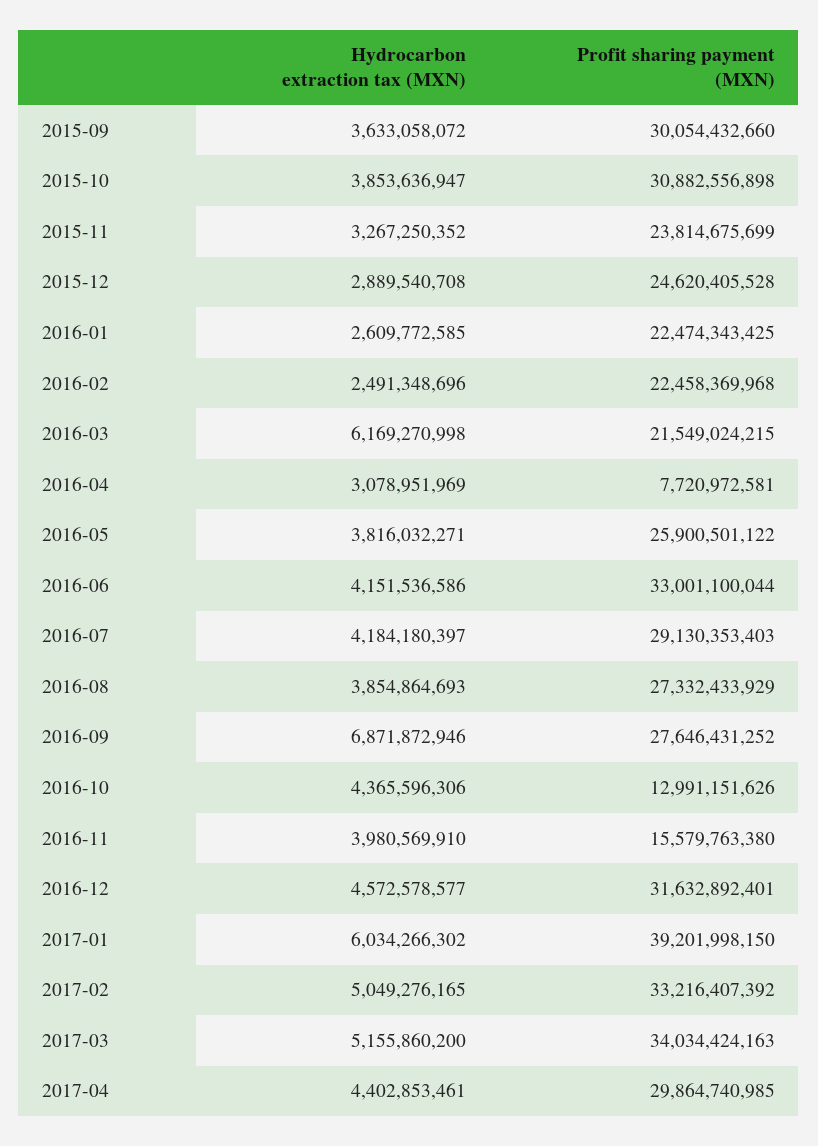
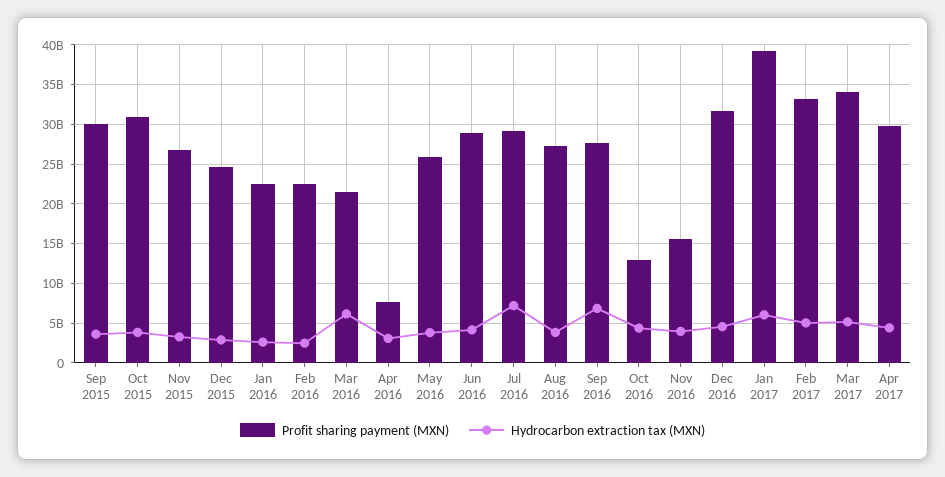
  {
    "Hydrocarbon extraction tax (MXN)": {
      "2015-09": 3633058072,
      "2015-10": 3853636947,
      "2015-11": 3267250352,
      "2015-12": 2889540708,
      "2016-01": 2609772585,
      "2016-02": 2491348696,
      "2016-03": 6169270998,
      "2016-04": 3078951969,
      "2016-05": 3816032271,
      "2016-06": 4151536586,
-     "2016-07": 4184180397,
+     "2016-07": 7000000000,
      "2016-08": 3854864693,
      "2016-09": 6871872946,
      "2016-10": 4365596306,
      "2016-11": 3980569910,
      "2016-12": 4572578577,
      "2017-01": 6034266302,
      "2017-02": 5049276165,
      "2017-03": 5155860200,
      "2017-04": 4402853461
    },
    "Profit sharing payment (MXN)": {
      "2015-09": 30054432660,
      "2015-10": 30882556898,
-     "2015-11": 23814675699,
+     "2015-11": 27000000000,
      "2015-12": 24620405528,
      "2016-01": 22474343425,
      "2016-02": 22458369968,
      "2016-03": 21549024215,
      "2016-04": 7720972581,
      "2016-05": 25900501122,
-     "2016-06": 33001100044,
+     "2016-06": 29000000000,
      "2016-07": 29130353403,
      "2016-08": 27332433929,
      "2016-09": 27646431252,
      "2016-10": 12991151626,
      "2016-11": 15579763380,
      "2016-12": 31632892401,
      "2017-01": 39201998150,
      "2017-02": 33216407392,
      "2017-03": 34034424163,
      "2017-04": 29864740985
    }
  }

